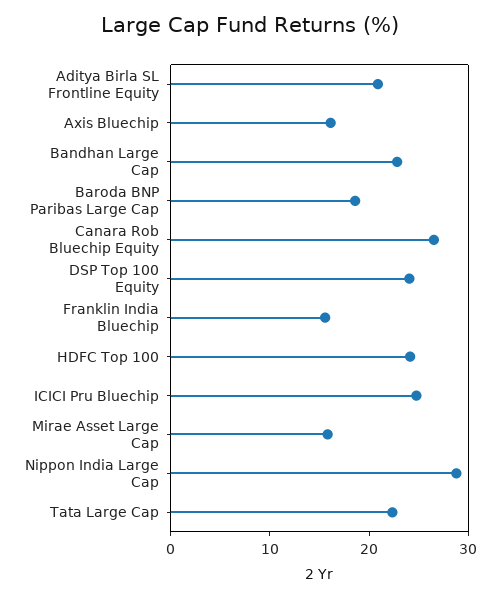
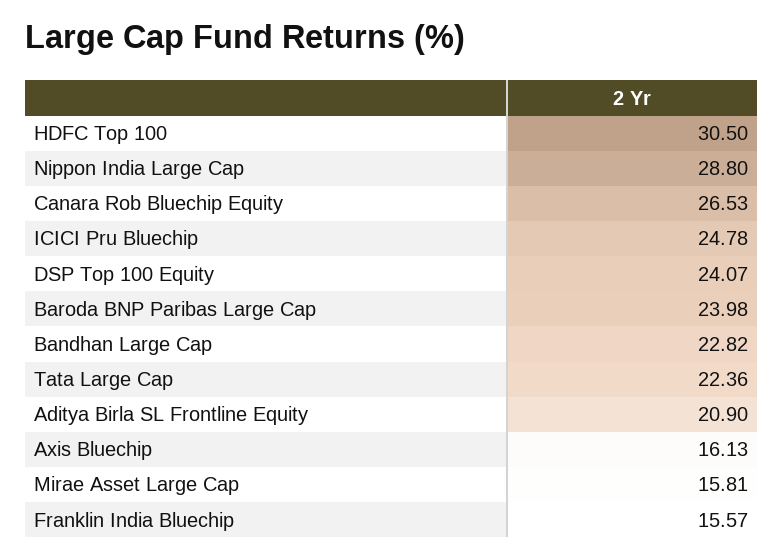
  {
    "Aditya Birla SL Frontline Equity": 20.9,
    "Axis Bluechip": 16.13,
    "Bandhan Large Cap": 22.82,
-   "Baroda BNP Paribas Large Cap": 18,
+   "Baroda BNP Paribas Large Cap": 23.98,
    "Canara Rob Bluechip Equity": 26.53,
    "DSP Top 100 Equity": 24.07,
    "Franklin India Bluechip": 15.57,
-   "HDFC Top 100": 24,
+   "HDFC Top 100": 30.5,
    "ICICI Pru Bluechip": 24.78,
    "Mirae Asset Large Cap": 15.81,
    "Nippon India Large Cap": 28.8,
    "Tata Large Cap": 22.36
  }

